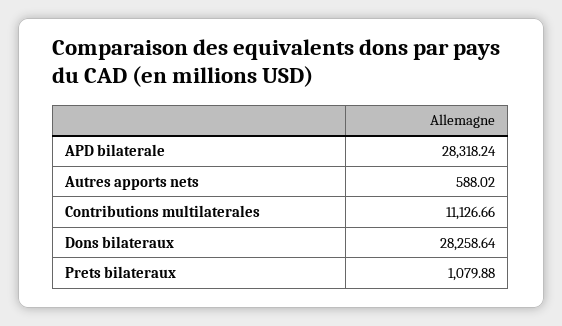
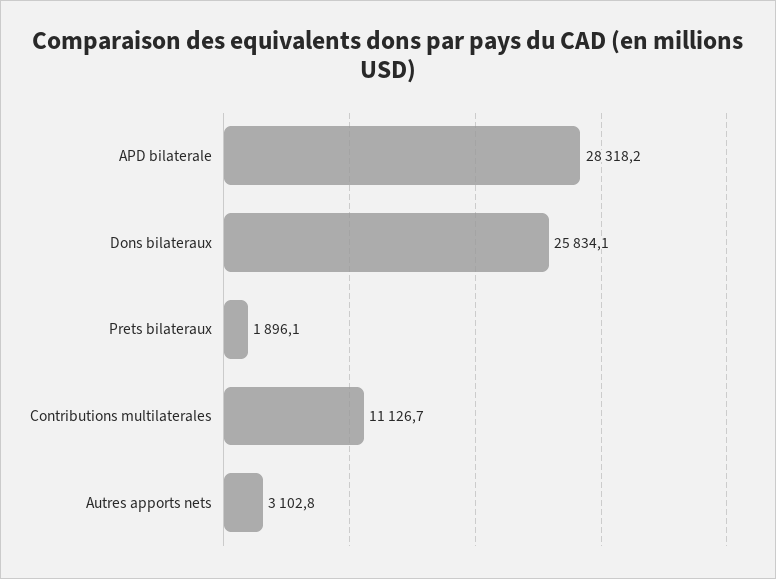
  {
    "APD bilaterale": 28318.24,
-   "Autres apports nets": 588.02,
+   "Autres apports nets": 3102.8,
    "Contributions multilaterales": 11126.66,
-   "Dons bilateraux": 28258.64,
+   "Dons bilateraux": 25834.1,
-   "Prets bilateraux": 1079.88
+   "Prets bilateraux": 1896.1
  }

